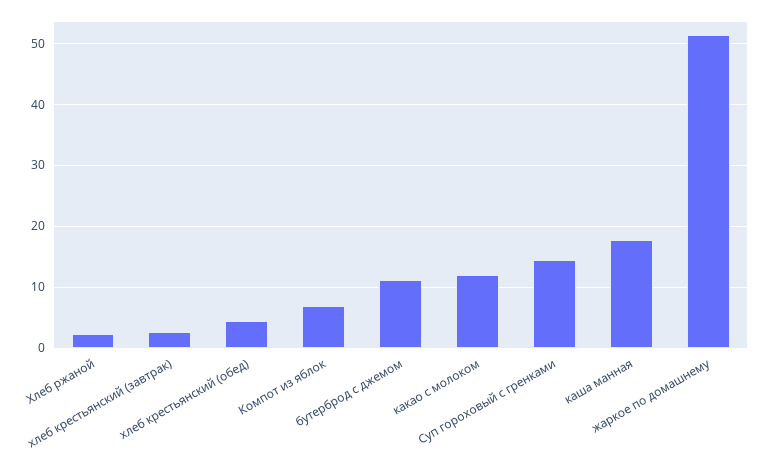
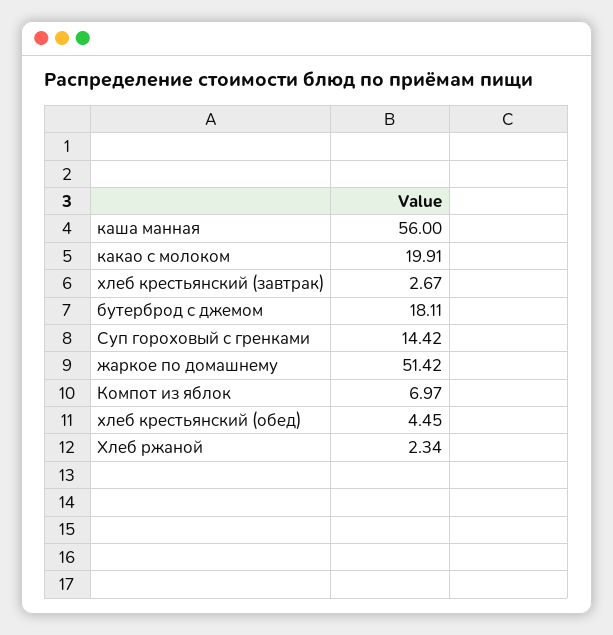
  {
    "Хлеб ржаной": 2.34,
    "хлеб крестьянский (завтрак)": 2.67,
    "хлеб крестьянский (обед)": 4.45,
    "Компот из яблок": 6.97,
-   "бутерброд с джемом": 11,
+   "бутерброд с джемом": 18.11,
-   "какао с молоком": 12,
+   "какао с молоком": 19.91,
    "Суп гороховый с гренками": 14.42,
-   "каша манная": 18,
+   "каша манная": 56,
    "жаркое по домашнему": 51.42
  }

